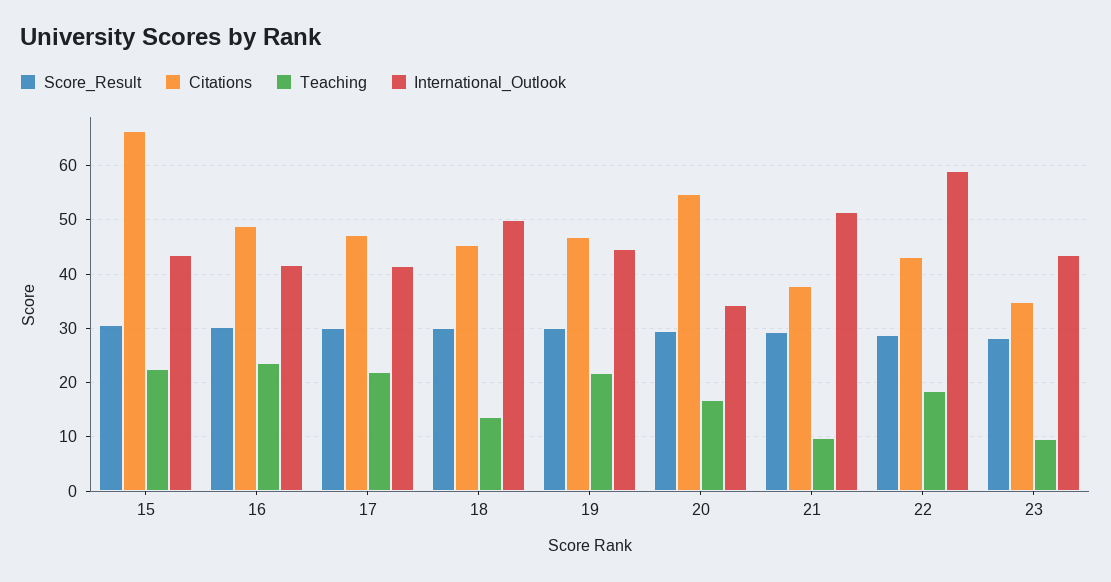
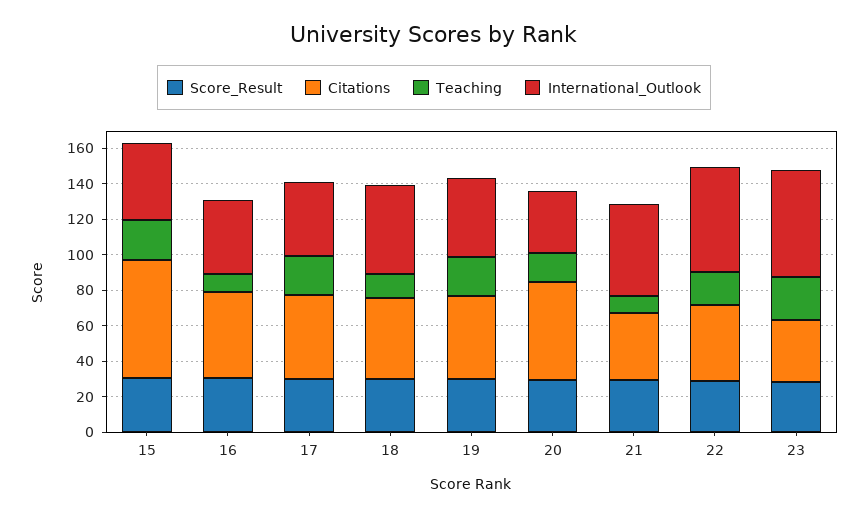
  {
    "Score_Result": {
      "15": 30,
      "16": 30,
      "17": 30,
      "18": 30,
      "19": 30,
      "20": 30,
      "21": 30,
      "22": 28,
      "23": 28
    },
    "Citations": {
      "15": 66,
      "16": 48,
      "17": 48,
      "18": 46,
      "19": 46,
      "20": 54,
      "21": 38,
      "22": 44,
      "23": 34
    },
    "Teaching": {
      "15": 22,
-     "16": 24,
+     "16": 10,
      "17": 22,
      "18": 14,
      "19": 22,
      "20": 16,
      "21": 10,
      "22": 18,
-     "23": 10
+     "23": 25
    },
    "International_Outlook": {
      "15": 44,
      "16": 42,
      "17": 42,
      "18": 50,
      "19": 44,
      "20": 34,
      "21": 52,
      "22": 60,
-     "23": 44
+     "23": 60
    }
  }

